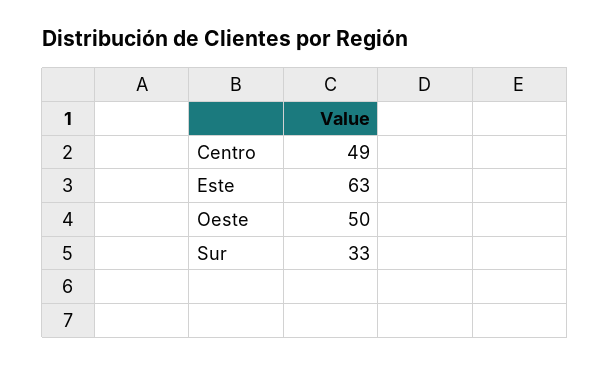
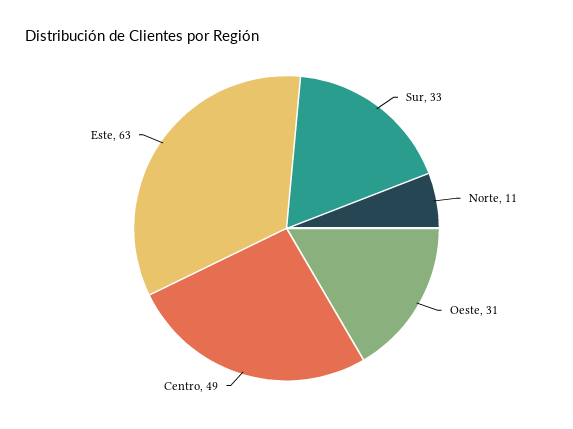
  {
    "Centro": 49,
    "Este": 63,
-   "Oeste": 50,
+   "Oeste": 31,
-   "Sur": 33
+   "Sur": 33,
+   "Norte": 11
  }

